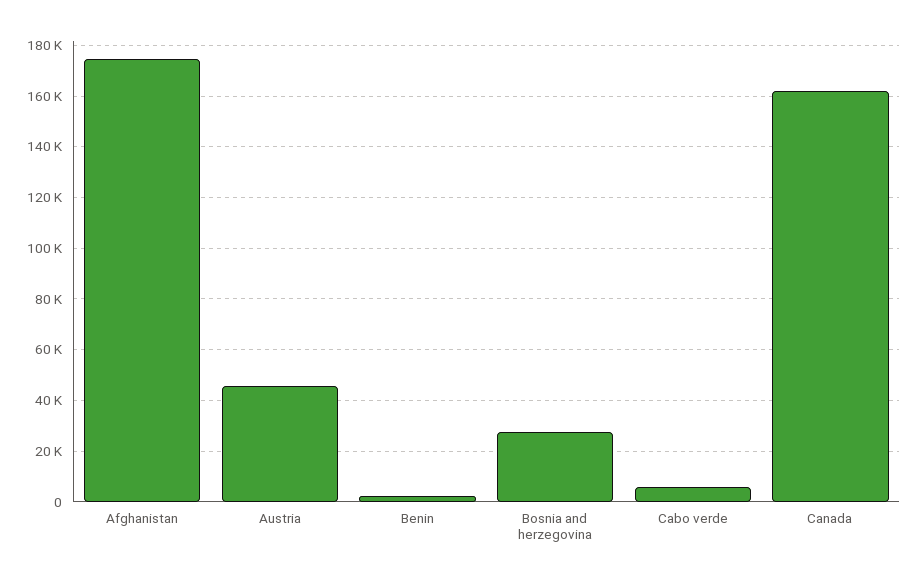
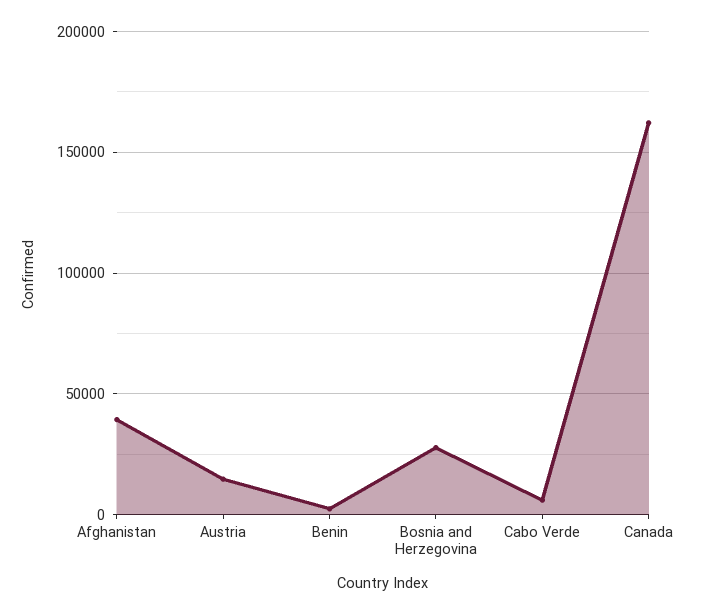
  {
-   "Afghanistan": 175000,
+   "Afghanistan": 40000,
-   "Austria": 45000,
+   "Austria": 15000,
    "Benin": 2500,
    "Bosnia and herzegovina": 27500,
    "Cabo verde": 5000,
    "Canada": 162500
  }

